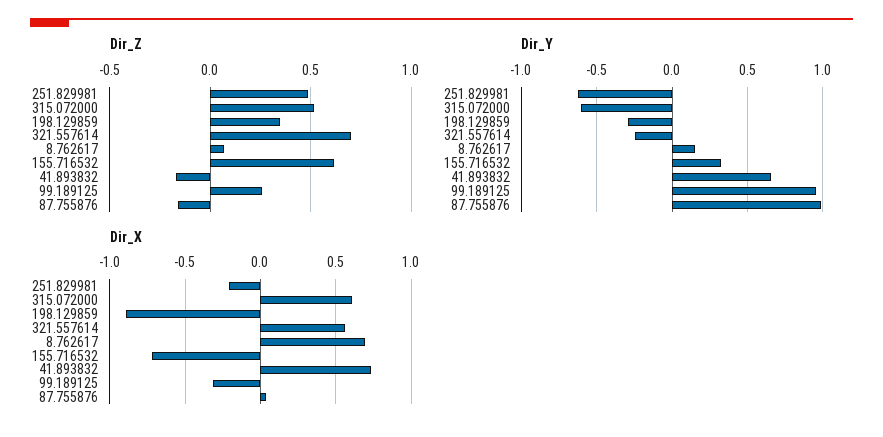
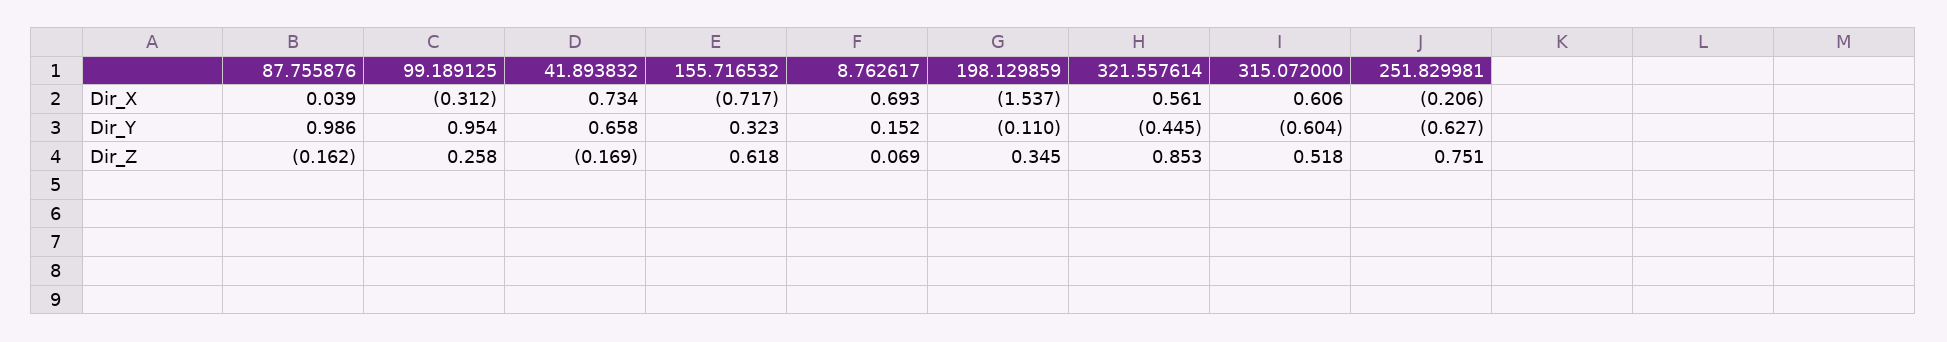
  {
    "Dir_Z": {
-     "251.829981": 0.5,
+     "251.829981": 0.751,
      "315.072000": 0.518,
      "198.129859": 0.345,
-     "321.557614": 0.7,
+     "321.557614": 0.853,
      "8.762617": 0.069,
      "155.716532": 0.618,
      "41.893832": -0.169,
      "99.189125": 0.258,
      "87.755876": -0.162
    },
    "Dir_Y": {
      "251.829981": -0.627,
      "315.072000": -0.604,
-     "198.129859": -0.3,
+     "198.129859": -0.11,
-     "321.557614": -0.25,
+     "321.557614": -0.445,
      "8.762617": 0.152,
      "155.716532": 0.323,
      "41.893832": 0.658,
      "99.189125": 0.954,
      "87.755876": 0.986
    },
    "Dir_X": {
      "251.829981": -0.206,
      "315.072000": 0.606,
-     "198.129859": -0.9,
+     "198.129859": -1.537,
      "321.557614": 0.561,
      "8.762617": 0.693,
      "155.716532": -0.717,
      "41.893832": 0.734,
      "99.189125": -0.312,
      "87.755876": 0.039
    }
  }

